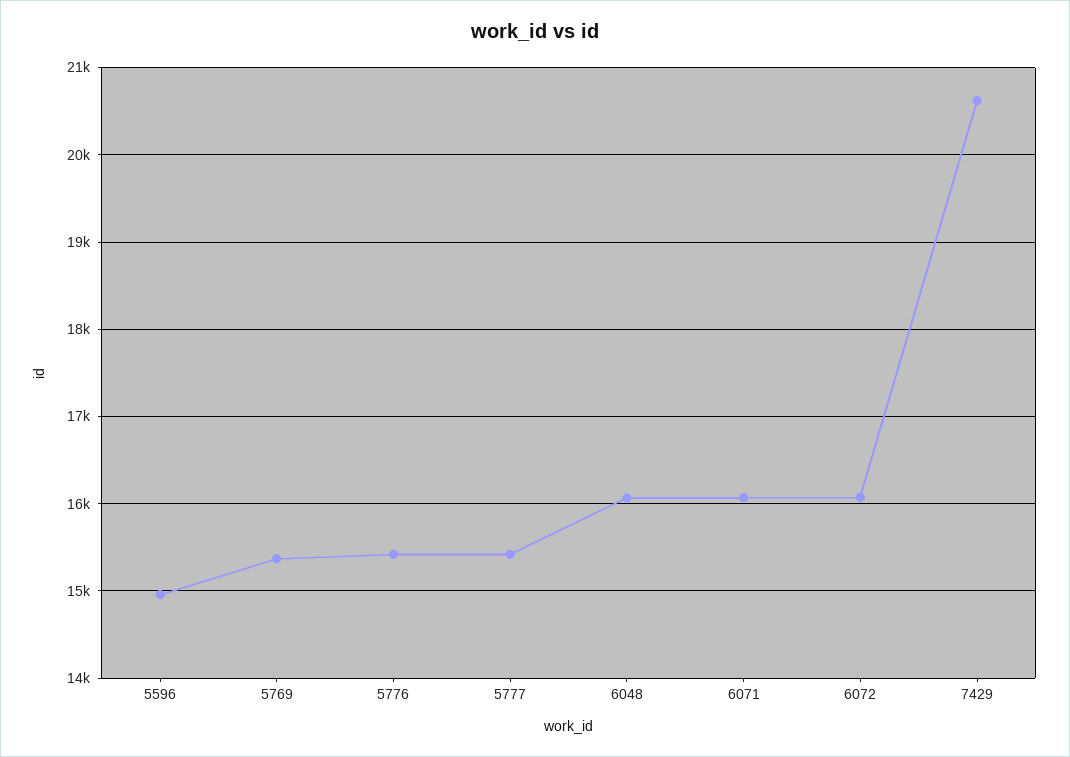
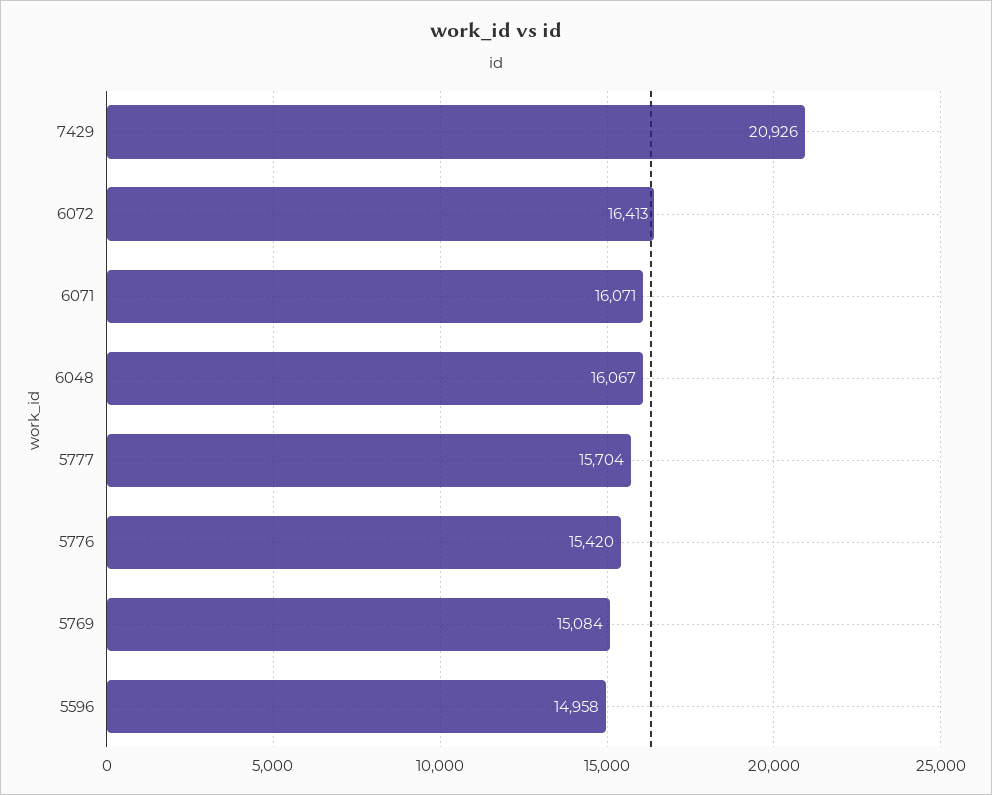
  {
    "5596": 14958,
-   "5769": 15400,
+   "5769": 15084,
    "5776": 15420,
-   "5777": 15400,
+   "5777": 15704,
    "6048": 16067,
    "6071": 16071,
-   "6072": 16100,
+   "6072": 16413,
-   "7429": 20600
+   "7429": 20926
  }

